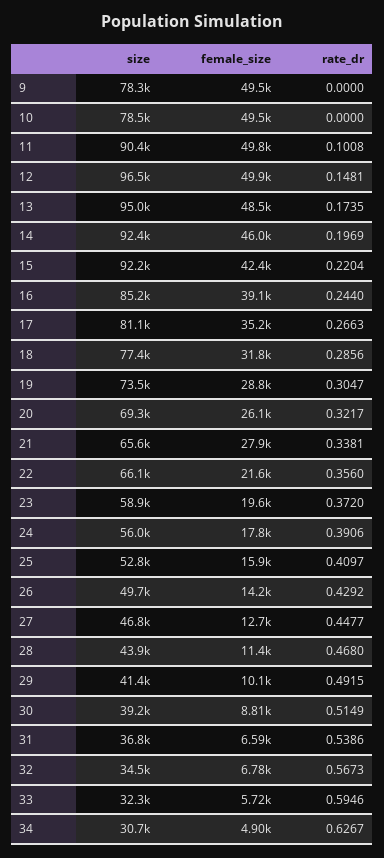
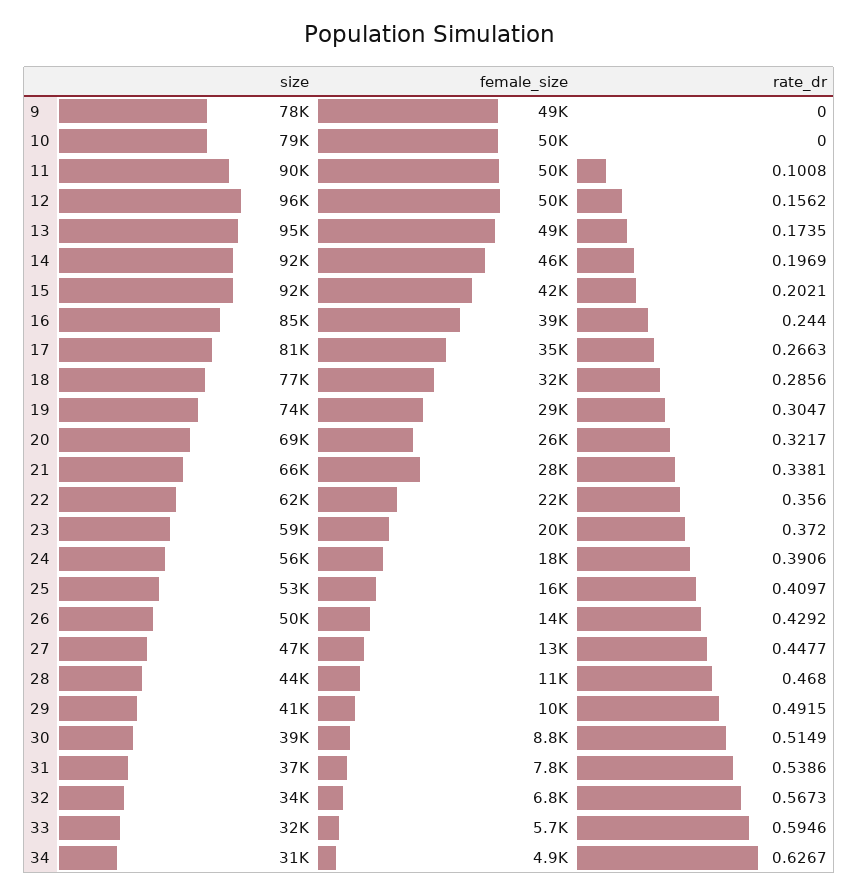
  {
    "size": {
      "9": 78300,
      "10": 78500,
      "11": 90400,
      "12": 96500,
      "13": 95000,
      "14": 92400,
      "15": 92200,
      "16": 85200,
      "17": 81100,
      "18": 77400,
      "19": 73500,
      "20": 69300,
      "21": 65600,
-     "22": 66100,
+     "22": 62000,
      "23": 58900,
      "24": 56000,
      "25": 52800,
      "26": 49700,
      "27": 46800,
      "28": 43900,
      "29": 41400,
      "30": 39200,
      "31": 36800,
      "32": 34500,
      "33": 32300,
      "34": 30700
    },
    "female_size": {
      "9": 49500,
      "10": 49500,
      "11": 49800,
      "12": 49900,
      "13": 48500,
      "14": 46000,
      "15": 42400,
      "16": 39100,
      "17": 35200,
      "18": 31800,
      "19": 28800,
      "20": 26100,
      "21": 27900,
      "22": 21600,
      "23": 19600,
      "24": 17800,
      "25": 15900,
      "26": 14200,
      "27": 12700,
      "28": 11400,
      "29": 10100,
      "30": 8810,
-     "31": 6590,
+     "31": 7800,
      "32": 6780,
      "33": 5720,
      "34": 4900
    },
    "rate_dr": {
      "9": 0,
      "10": 0,
      "11": 0.1008,
-     "12": 0.1481,
+     "12": 0.1562,
      "13": 0.1735,
      "14": 0.1969,
-     "15": 0.2204,
+     "15": 0.2021,
      "16": 0.244,
      "17": 0.2663,
      "18": 0.2856,
      "19": 0.3047,
      "20": 0.3217,
      "21": 0.3381,
      "22": 0.356,
      "23": 0.372,
      "24": 0.3906,
      "25": 0.4097,
      "26": 0.4292,
      "27": 0.4477,
      "28": 0.468,
      "29": 0.4915,
      "30": 0.5149,
      "31": 0.5386,
      "32": 0.5673,
      "33": 0.5946,
      "34": 0.6267
    }
  }

